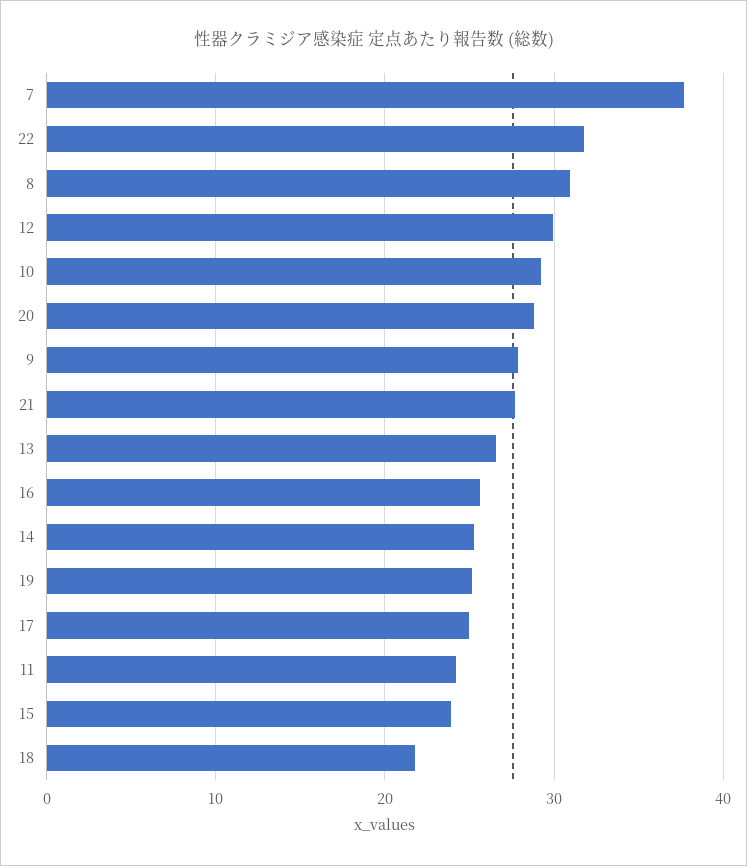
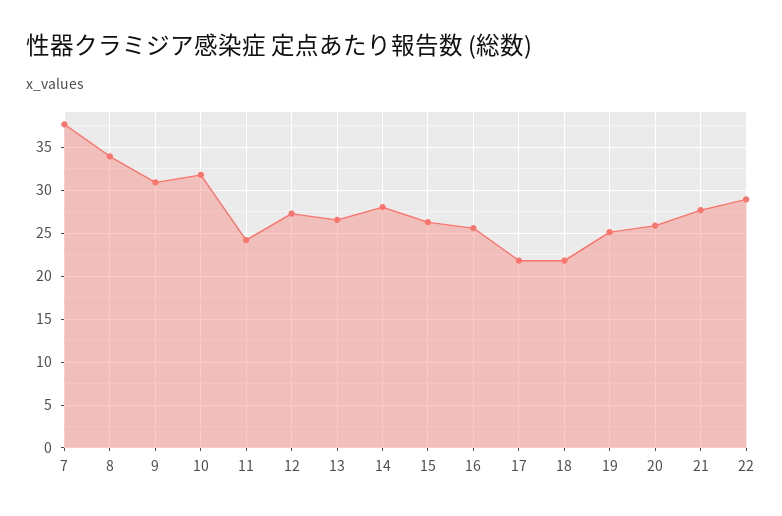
  {
    "7": 38,
-   "22": 32,
+   "22": 29,
-   "8": 31,
+   "8": 34,
-   "12": 30,
+   "12": 27,
-   "10": 29,
+   "10": 32,
-   "20": 29,
+   "20": 26,
-   "9": 28,
+   "9": 31,
    "21": 28,
    "13": 27,
    "16": 26,
-   "14": 25,
+   "14": 28,
    "19": 25,
-   "17": 25,
+   "17": 22,
    "11": 24,
-   "15": 24,
+   "15": 26,
    "18": 22
  }

